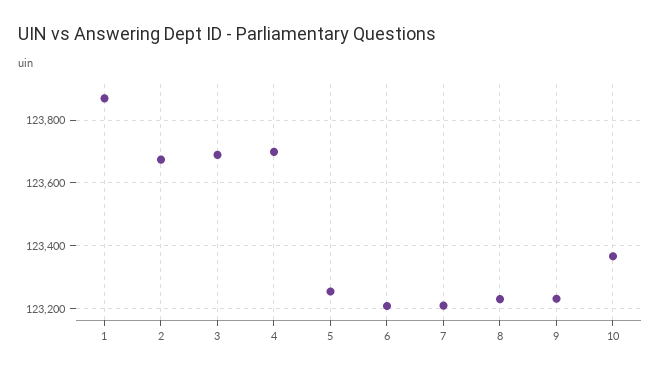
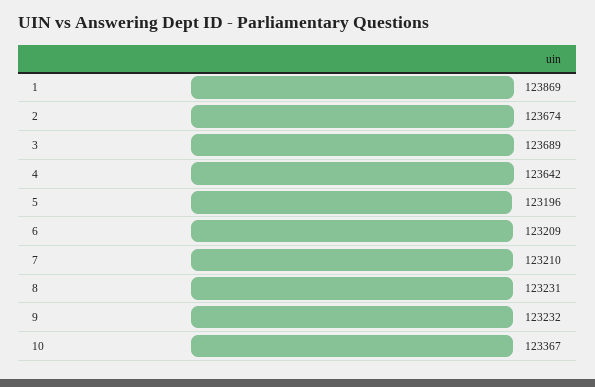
  {
    "1": 123869,
    "2": 123674,
    "3": 123689,
-   "4": 123700,
+   "4": 123642,
-   "5": 123260,
+   "5": 123196,
    "6": 123209,
    "7": 123210,
    "8": 123231,
    "9": 123232,
    "10": 123367
  }

